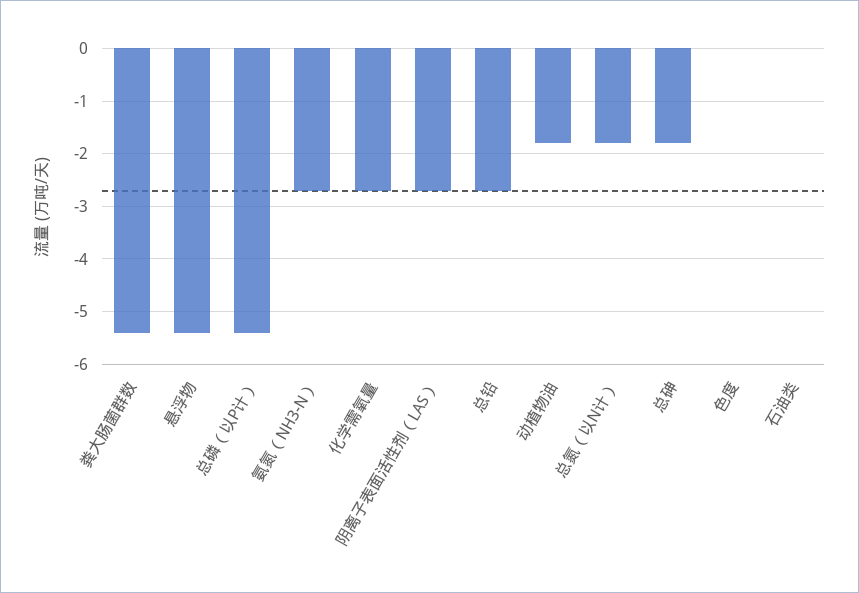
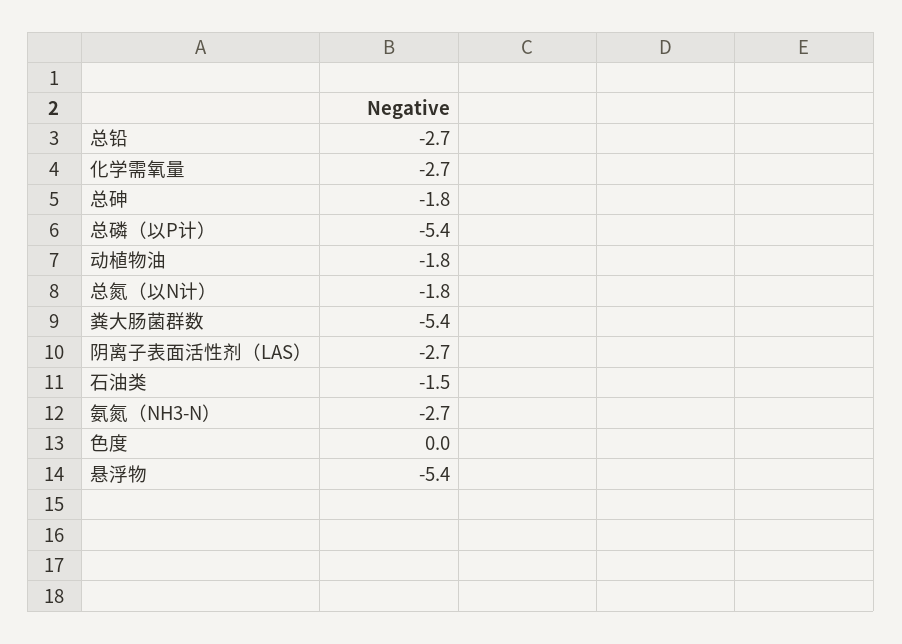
  {
    "粪大肠菌群数": -5.4,
    "悬浮物": -5.4,
    "总磷（以P计）": -5.4,
    "氨氮（NH3-N）": -2.7,
    "化学需氧量": -2.7,
    "阴离子表面活性剂（LAS）": -2.7,
    "总铅": -2.7,
    "动植物油": -1.8,
    "总氮（以N计）": -1.8,
    "总砷": -1.8,
    "色度": 0,
-   "石油类": 0
+   "石油类": -1.5
  }

